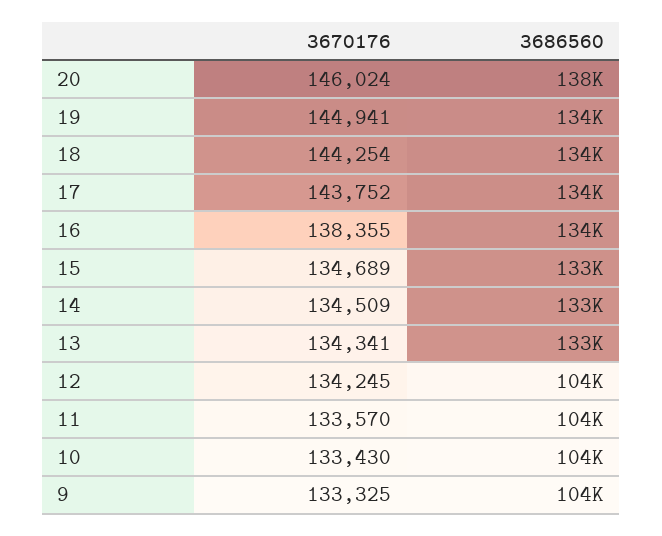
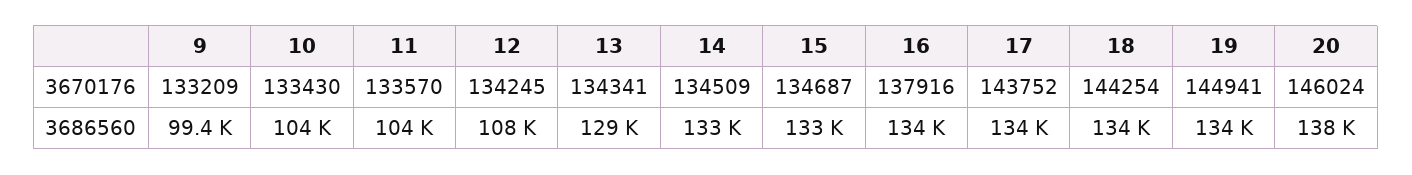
  {
    "3670176": {
      "20": 146024,
      "19": 144941,
      "18": 144254,
      "17": 143752,
-     "16": 138355,
+     "16": 137916,
-     "15": 134689,
+     "15": 134687,
      "14": 134509,
      "13": 134341,
      "12": 134245,
      "11": 133570,
      "10": 133430,
-     "9": 133325
+     "9": 133209
    },
    "3686560": {
      "20": 138000,
      "19": 134000,
      "18": 134000,
      "17": 134000,
      "16": 134000,
      "15": 133000,
      "14": 133000,
-     "13": 133000,
+     "13": 129000,
-     "12": 104000,
+     "12": 108000,
      "11": 104000,
      "10": 104000,
-     "9": 104000
+     "9": 99400
    }
  }

